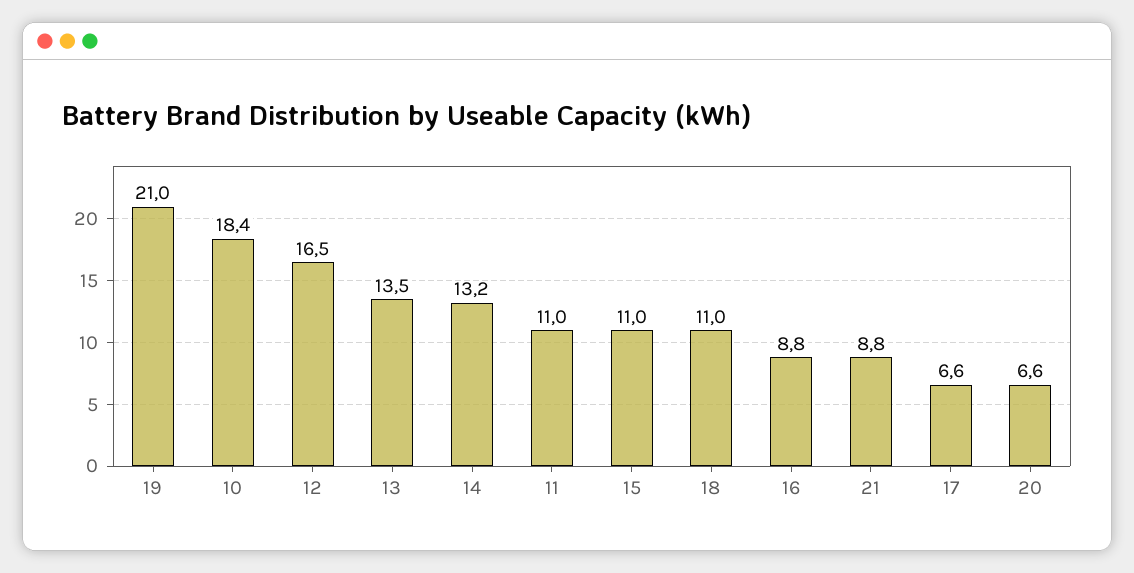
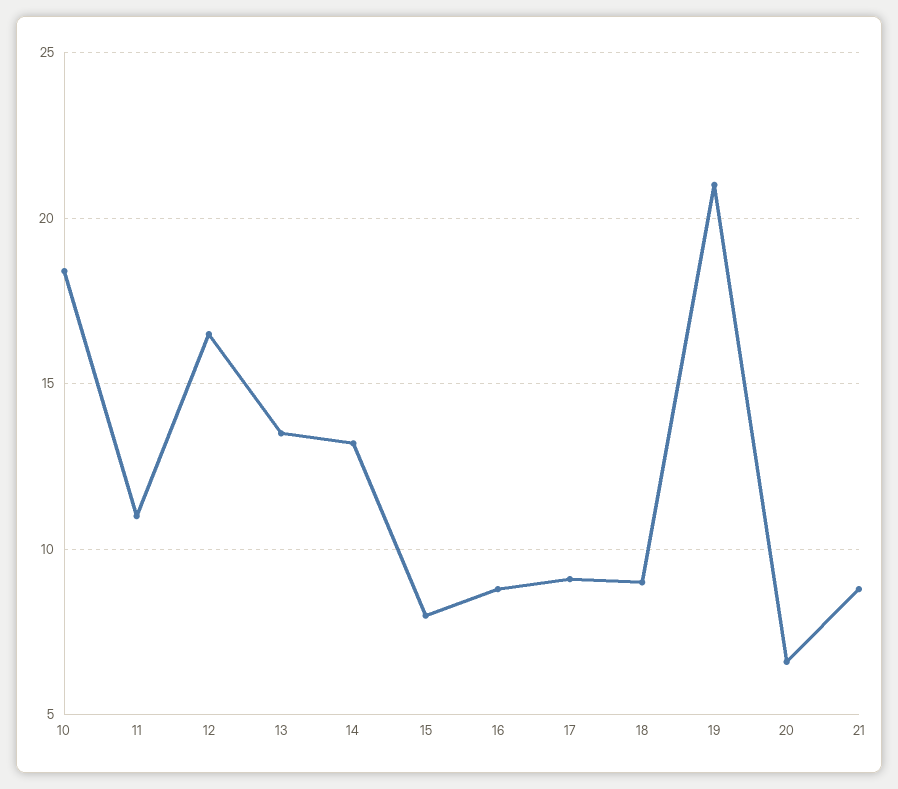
  {
    "19": 21,
    "10": 18.4,
    "12": 16.5,
    "13": 13.5,
    "14": 13.2,
    "11": 11,
-   "15": 11,
+   "15": 8,
-   "18": 11,
+   "18": 9,
    "16": 8.8,
    "21": 8.8,
-   "17": 6.6,
+   "17": 9,
    "20": 6.6
  }

